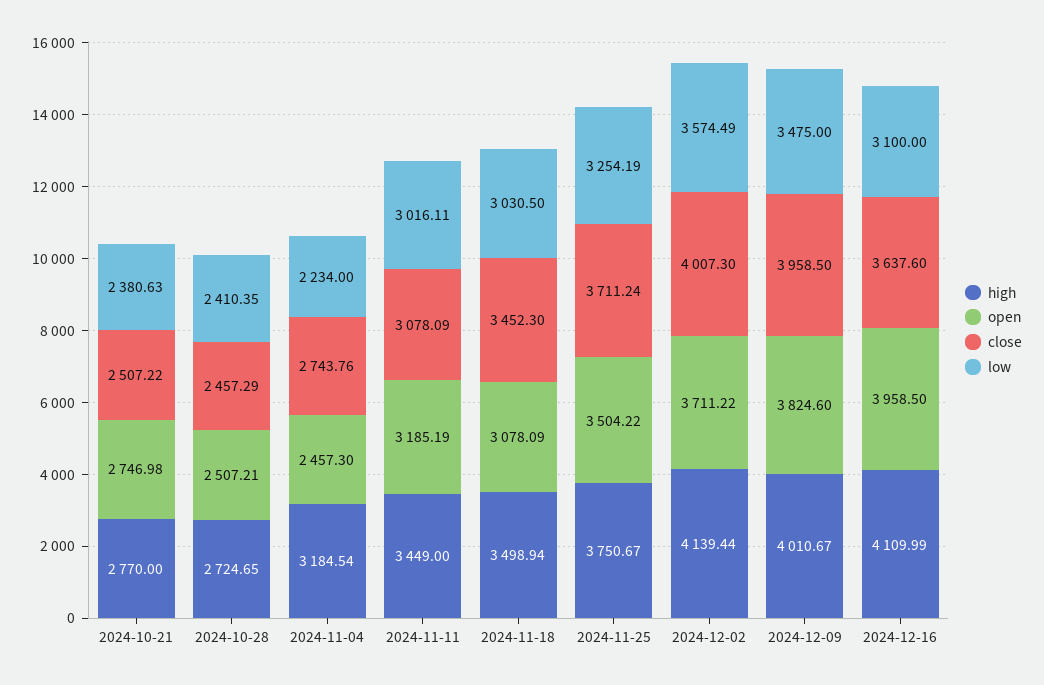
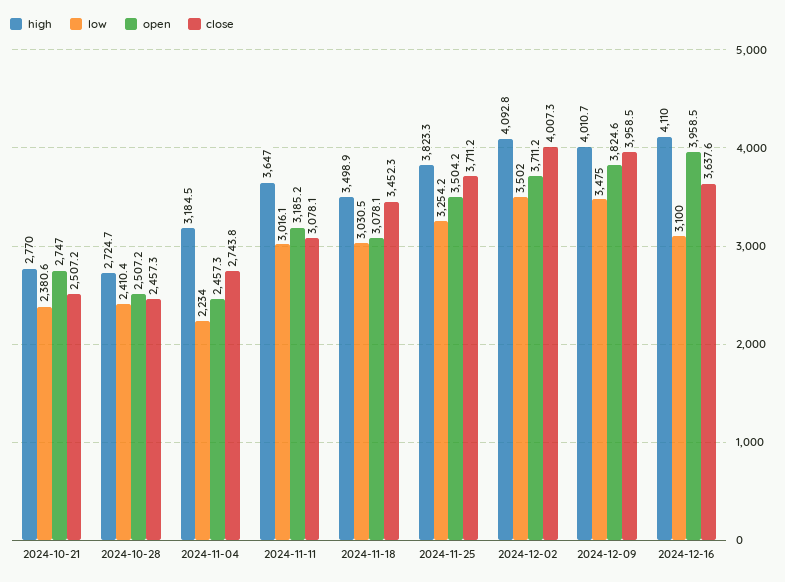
  {
    "high": {
      "2024-10-21": 2770,
      "2024-10-28": 2724.65,
      "2024-11-04": 3184.54,
-     "2024-11-11": 3449,
+     "2024-11-11": 3647,
      "2024-11-18": 3498.94,
-     "2024-11-25": 3750.67,
+     "2024-11-25": 3823.3,
-     "2024-12-02": 4139.44,
+     "2024-12-02": 4092.8,
      "2024-12-09": 4010.67,
      "2024-12-16": 4109.99
    },
    "open": {
      "2024-10-21": 2746.98,
      "2024-10-28": 2507.21,
      "2024-11-04": 2457.3,
      "2024-11-11": 3185.19,
      "2024-11-18": 3078.09,
      "2024-11-25": 3504.22,
      "2024-12-02": 3711.22,
      "2024-12-09": 3824.6,
      "2024-12-16": 3958.5
    },
    "close": {
      "2024-10-21": 2507.22,
      "2024-10-28": 2457.29,
      "2024-11-04": 2743.76,
      "2024-11-11": 3078.09,
      "2024-11-18": 3452.3,
      "2024-11-25": 3711.24,
      "2024-12-02": 4007.3,
      "2024-12-09": 3958.5,
      "2024-12-16": 3637.6
    },
    "low": {
      "2024-10-21": 2380.63,
      "2024-10-28": 2410.35,
      "2024-11-04": 2234,
      "2024-11-11": 3016.11,
      "2024-11-18": 3030.5,
      "2024-11-25": 3254.19,
-     "2024-12-02": 3574.49,
+     "2024-12-02": 3502,
      "2024-12-09": 3475,
      "2024-12-16": 3100
    }
  }

